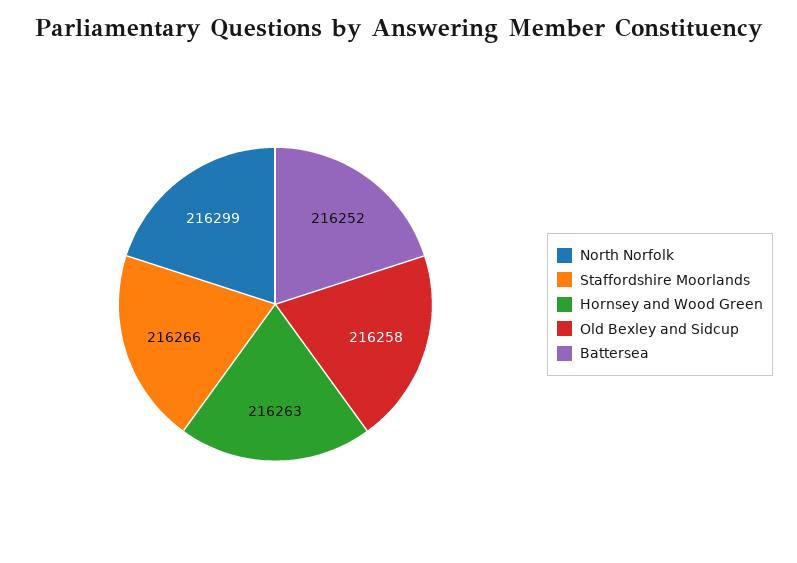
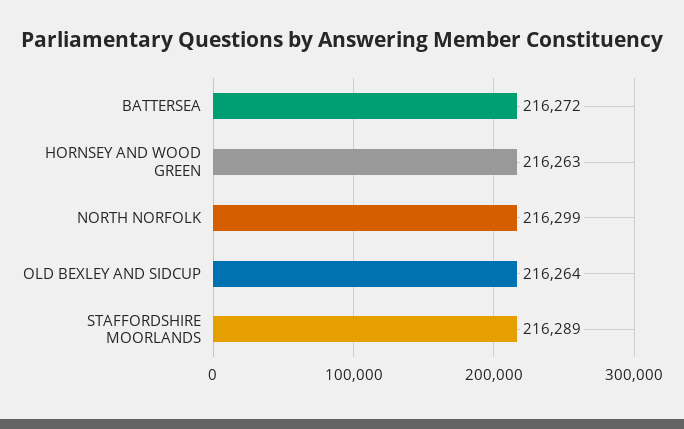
  {
    "North Norfolk": 216299,
-   "Staffordshire Moorlands": 216266,
+   "Staffordshire Moorlands": 216289,
    "Hornsey and Wood Green": 216263,
-   "Old Bexley and Sidcup": 216258,
+   "Old Bexley and Sidcup": 216264,
-   "Battersea": 216252
+   "Battersea": 216272
  }

